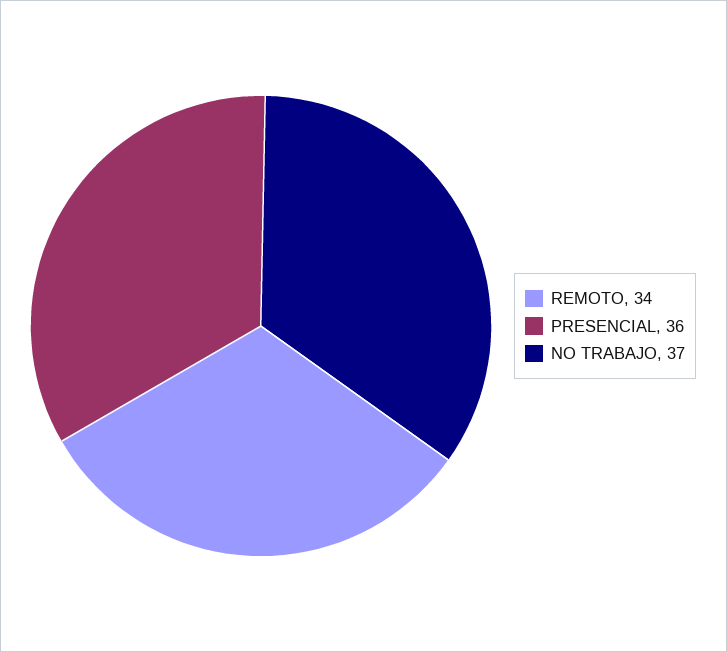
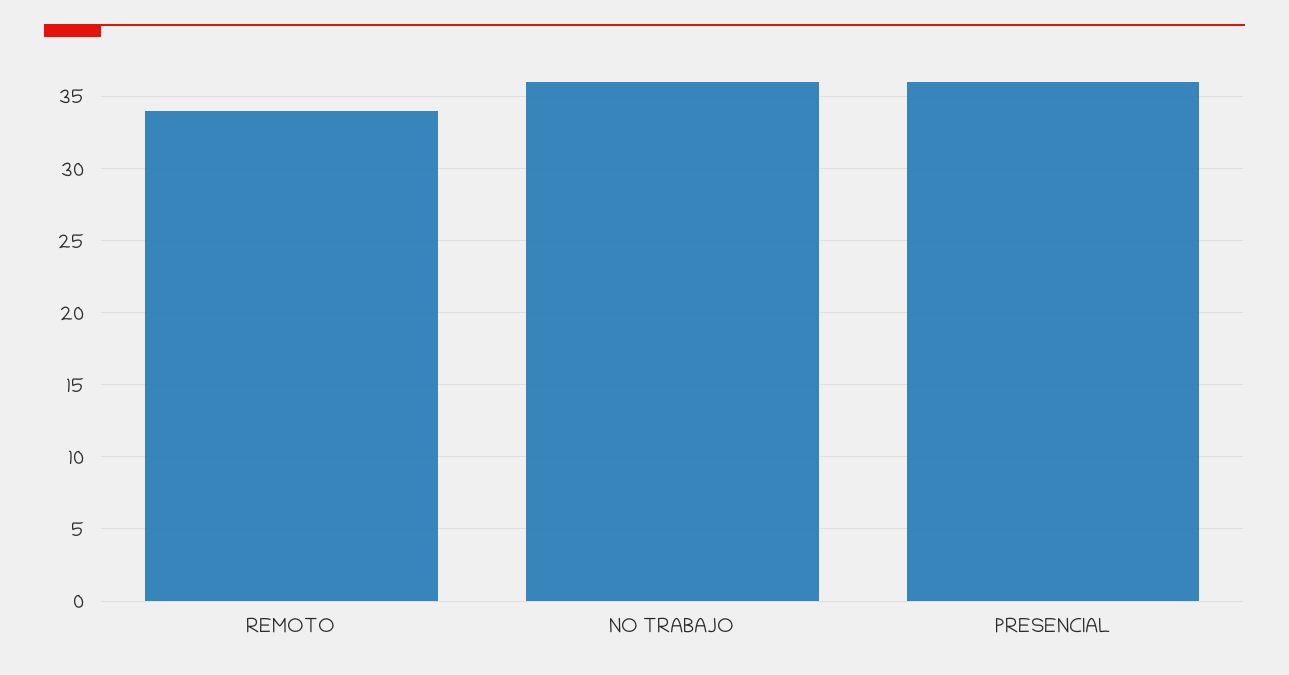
  {
    "REMOTO": 34,
    "PRESENCIAL": 36,
-   "NO TRABAJO": 37
+   "NO TRABAJO": 36
  }

